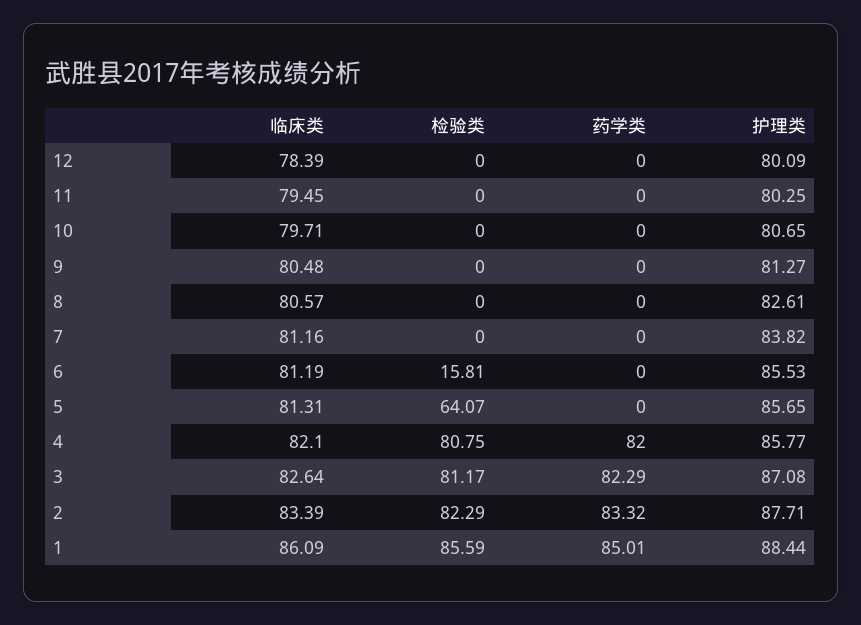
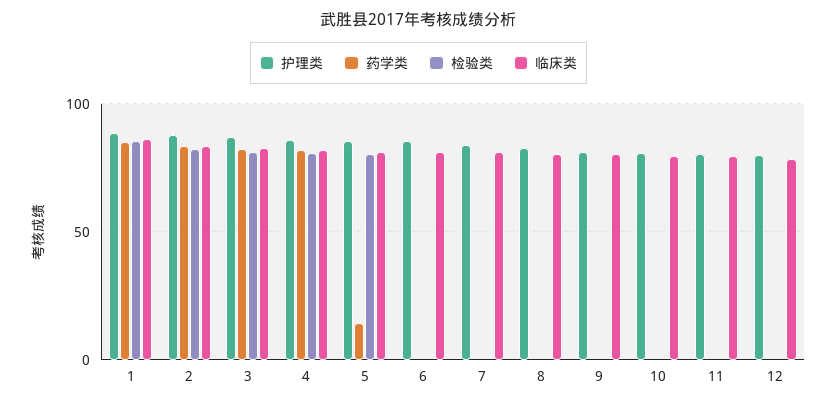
  {
    "临床类": {
      "12": 78.39,
      "11": 79.45,
      "10": 79.71,
      "9": 80.48,
      "8": 80.57,
      "7": 81.16,
      "6": 81.19,
      "5": 81.31,
      "4": 82.1,
      "3": 82.64,
      "2": 83.39,
      "1": 86.09
    },
    "检验类": {
      "12": 0,
      "11": 0,
      "10": 0,
      "9": 0,
      "8": 0,
      "7": 0,
-     "6": 15.81,
+     "6": 0,
-     "5": 64.07,
+     "5": 80,
      "4": 80.75,
      "3": 81.17,
      "2": 82.29,
      "1": 85.59
    },
    "药学类": {
      "12": 0,
      "11": 0,
      "10": 0,
      "9": 0,
      "8": 0,
      "7": 0,
      "6": 0,
-     "5": 0,
+     "5": 15,
      "4": 82,
      "3": 82.29,
      "2": 83.32,
      "1": 85.01
    },
    "护理类": {
      "12": 80.09,
      "11": 80.25,
      "10": 80.65,
      "9": 81.27,
      "8": 82.61,
      "7": 83.82,
      "6": 85.53,
      "5": 85.65,
      "4": 85.77,
      "3": 87.08,
      "2": 87.71,
      "1": 88.44
    }
  }

